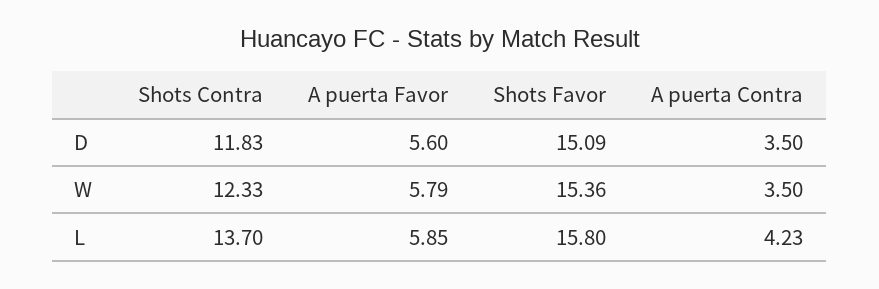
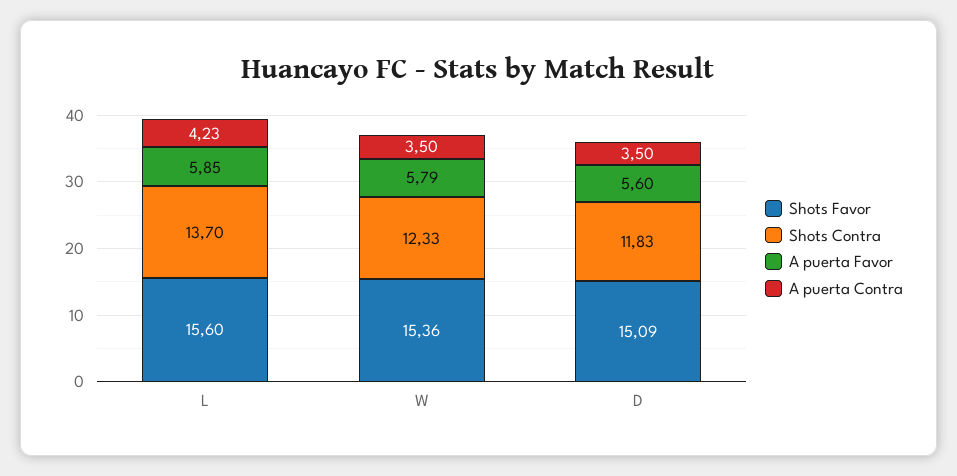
  {
    "Shots Contra": {
      "D": 11.83,
      "W": 12.33,
      "L": 13.7
    },
    "A puerta Favor": {
      "D": 5.6,
      "W": 5.79,
      "L": 5.85
    },
    "Shots Favor": {
      "D": 15.09,
      "W": 15.36,
-     "L": 15.8
+     "L": 15.6
    },
    "A puerta Contra": {
      "D": 3.5,
      "W": 3.5,
      "L": 4.23
    }
  }

